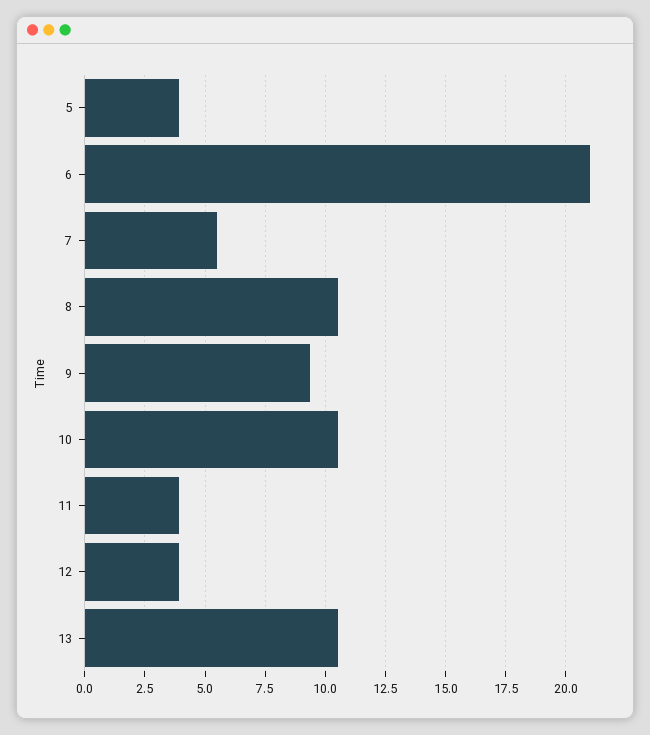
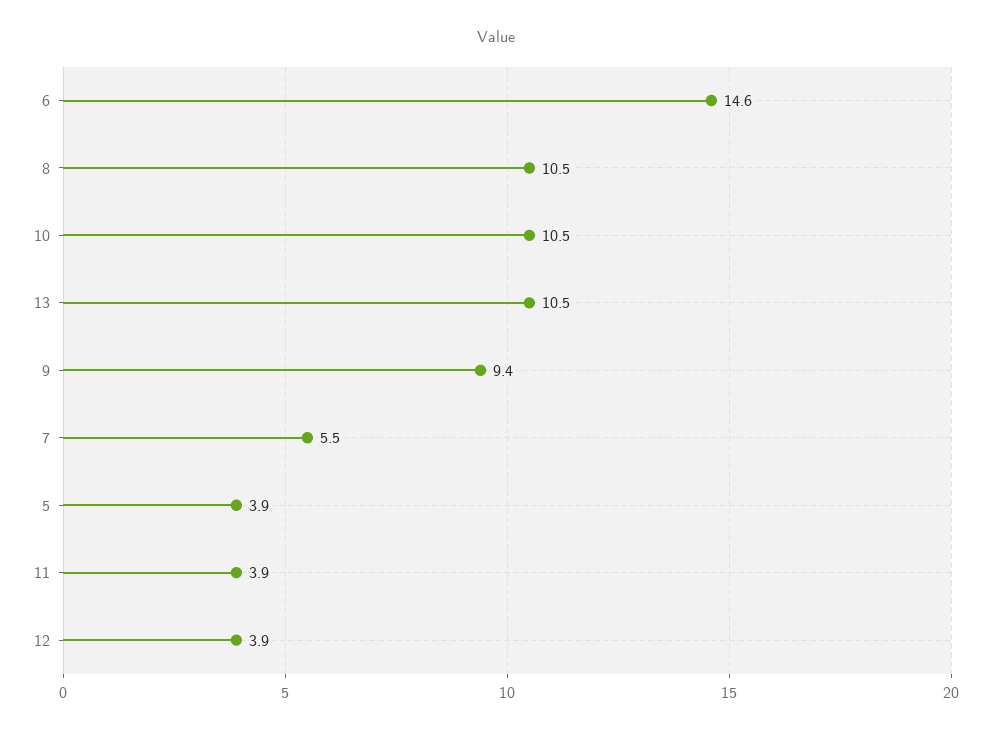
  {
    "5": 3.9,
-   "6": 21,
+   "6": 14.6,
    "7": 5.5,
    "8": 10.5,
    "9": 9.4,
    "10": 10.5,
    "11": 3.9,
    "12": 3.9,
    "13": 10.5
  }

